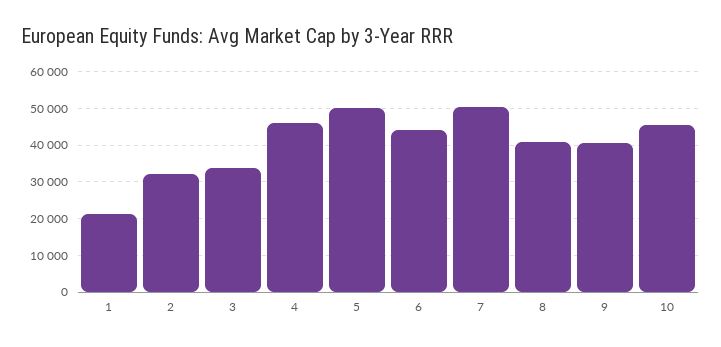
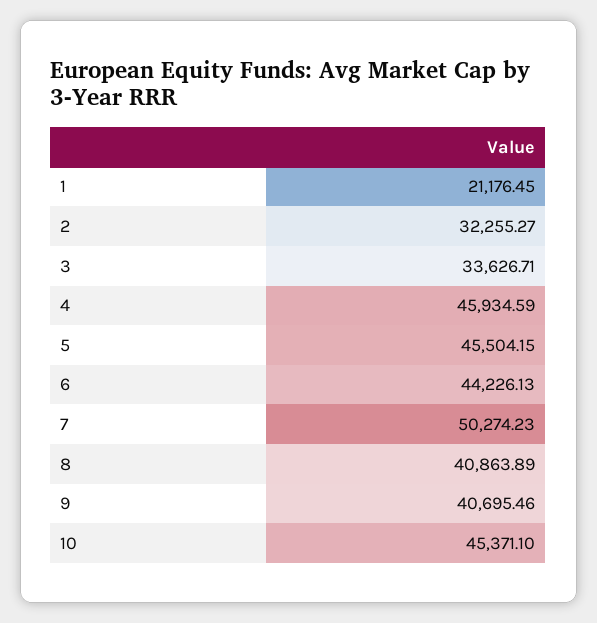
  {
    "1": 21176.45,
    "2": 32255.27,
    "3": 33626.71,
    "4": 45934.59,
-   "5": 50000,
+   "5": 45504.15,
    "6": 44226.13,
    "7": 50274.23,
    "8": 40863.89,
    "9": 40695.46,
    "10": 45371.1
  }

